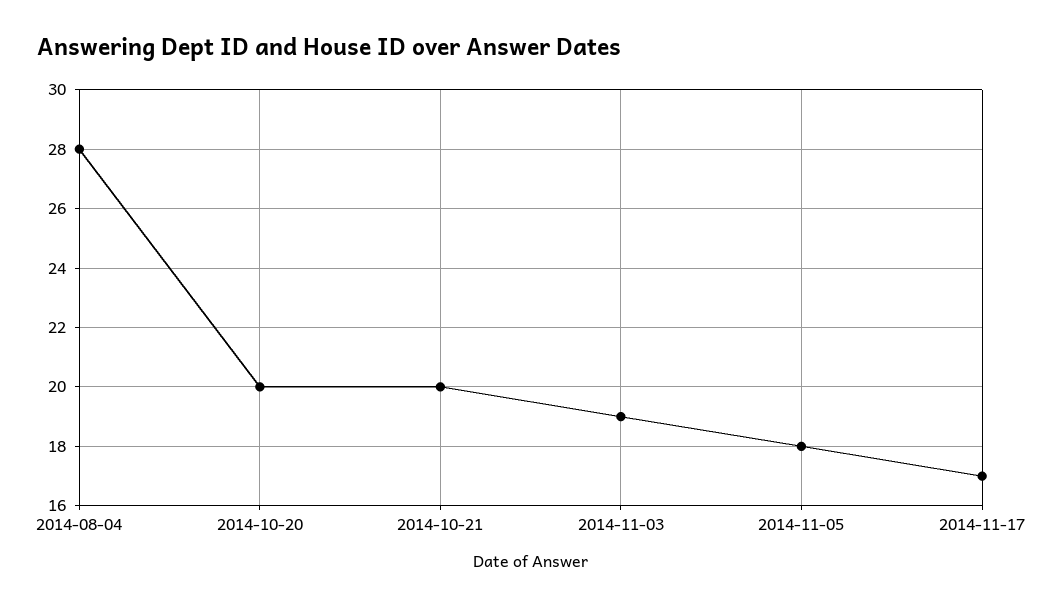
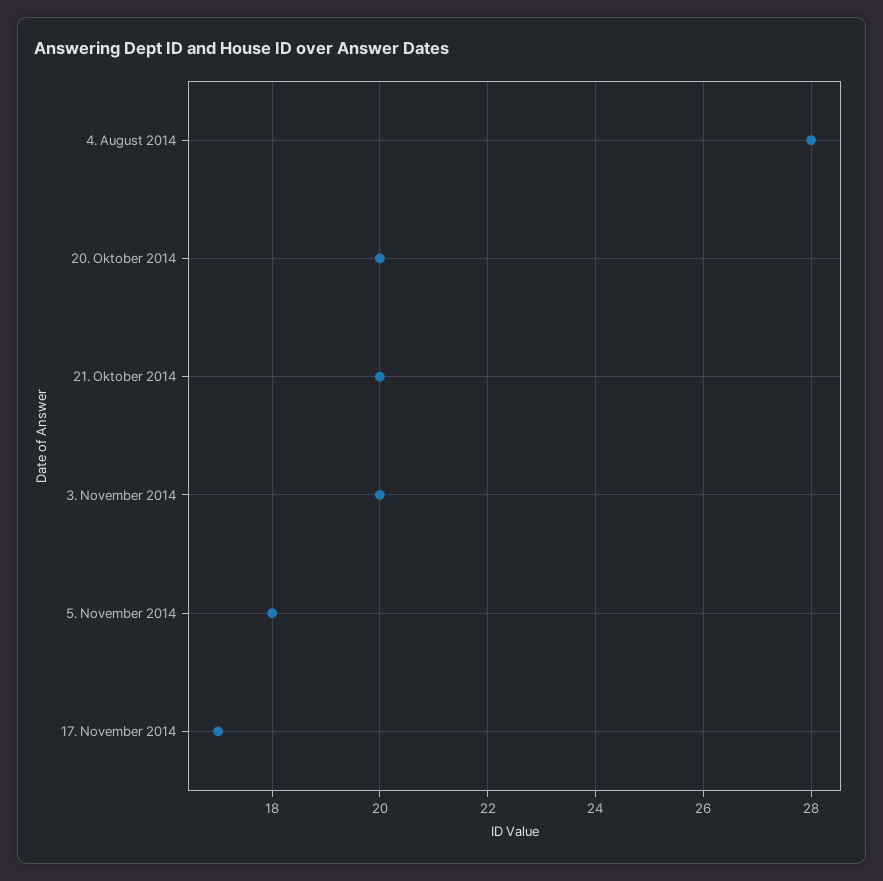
  {
    "2014-08-04": 28,
    "2014-10-20": 20,
    "2014-10-21": 20,
-   "2014-11-03": 19,
+   "2014-11-03": 20,
    "2014-11-05": 18,
    "2014-11-17": 17
  }

